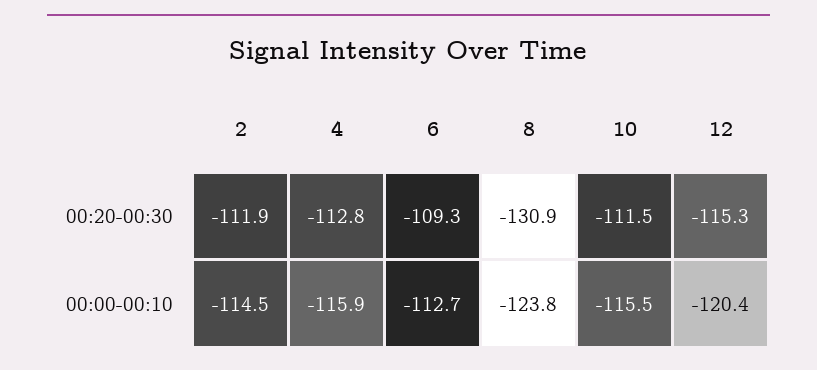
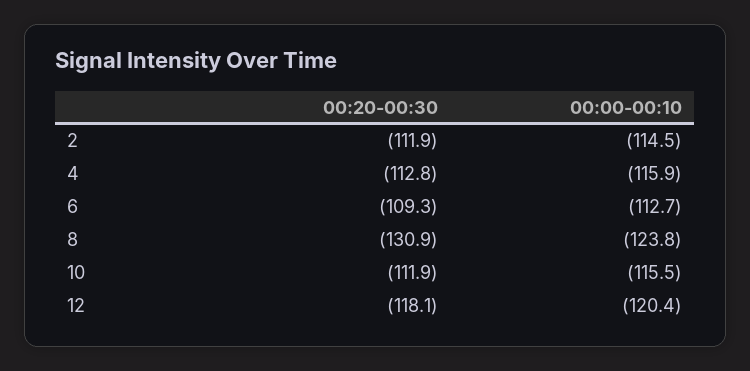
  {
    "2": {
      "00:20-00:30": -111.9,
      "00:00-00:10": -114.5
    },
    "4": {
      "00:20-00:30": -112.8,
      "00:00-00:10": -115.9
    },
    "6": {
      "00:20-00:30": -109.3,
      "00:00-00:10": -112.7
    },
    "8": {
      "00:20-00:30": -130.9,
      "00:00-00:10": -123.8
    },
    "10": {
-     "00:20-00:30": -111.5,
+     "00:20-00:30": -111.9,
      "00:00-00:10": -115.5
    },
    "12": {
-     "00:20-00:30": -115.3,
+     "00:20-00:30": -118.1,
      "00:00-00:10": -120.4
    }
  }

